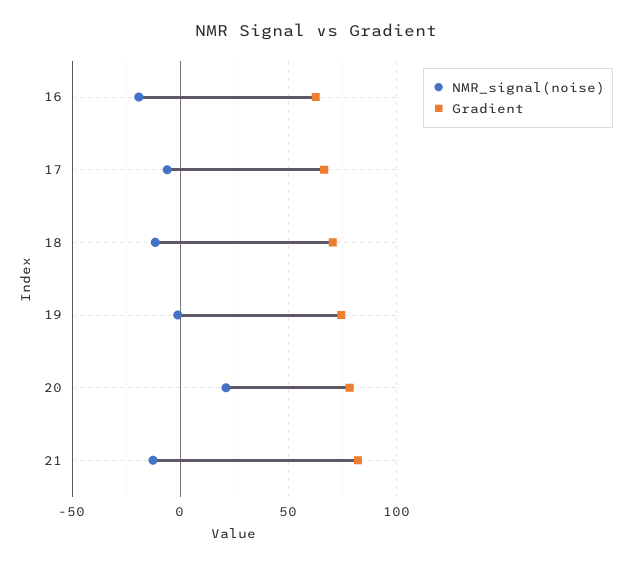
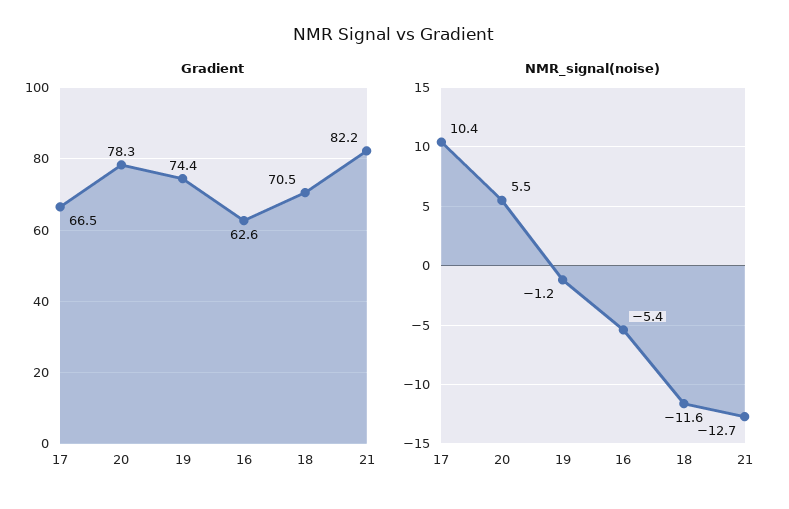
  {
    "NMR_signal(noise)": {
-     "16": -20,
+     "16": -5.4,
-     "17": -5,
+     "17": 10.4,
      "18": -11.6,
      "19": -1.2,
-     "20": 20,
+     "20": 5.5,
      "21": -12.7
    },
    "Gradient": {
      "16": 62.6,
      "17": 66.5,
      "18": 70.5,
      "19": 74.4,
      "20": 78.3,
      "21": 82.2
    }
  }

